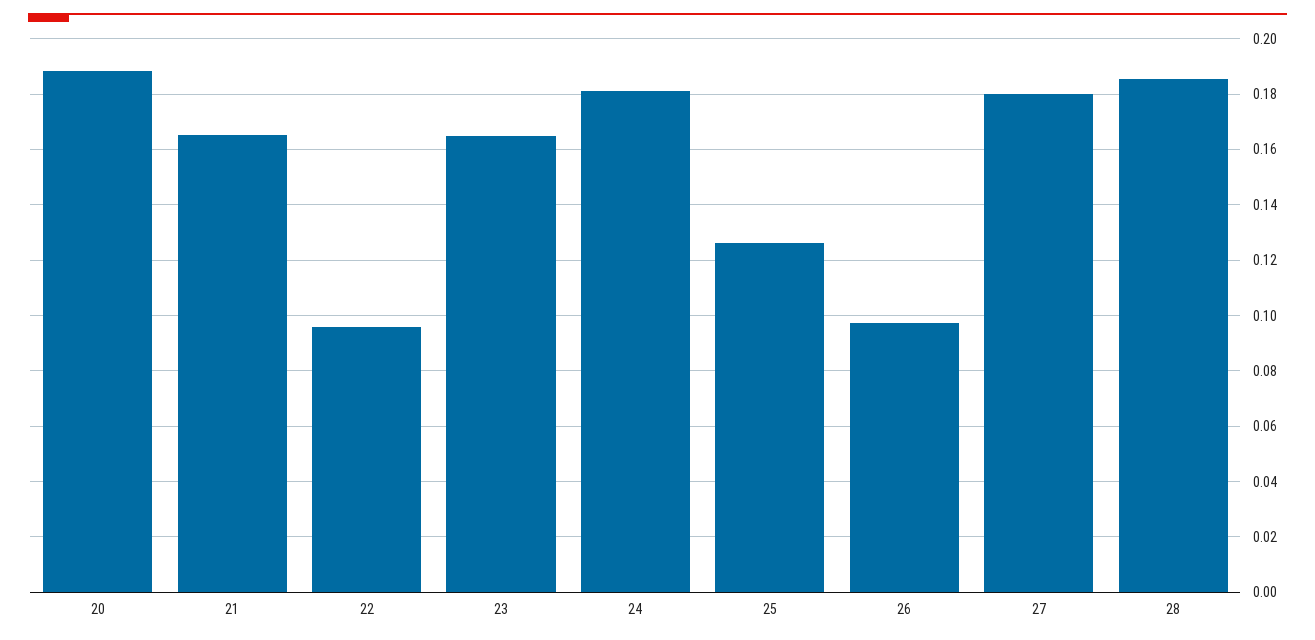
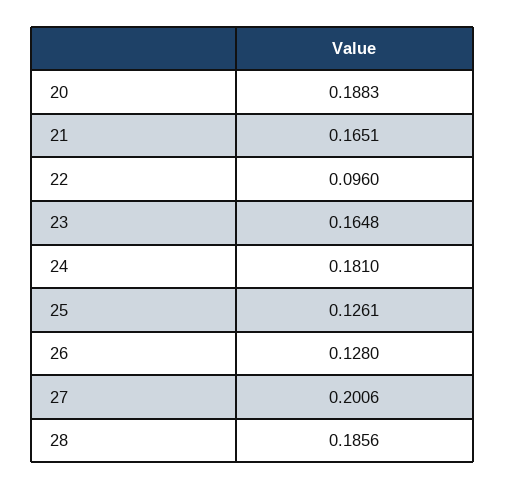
  {
    "20": 0.1883,
    "21": 0.1651,
    "22": 0.096,
    "23": 0.1648,
    "24": 0.181,
    "25": 0.1261,
-   "26": 0.0975,
+   "26": 0.128,
-   "27": 0.18,
+   "27": 0.2006,
    "28": 0.1856
  }

